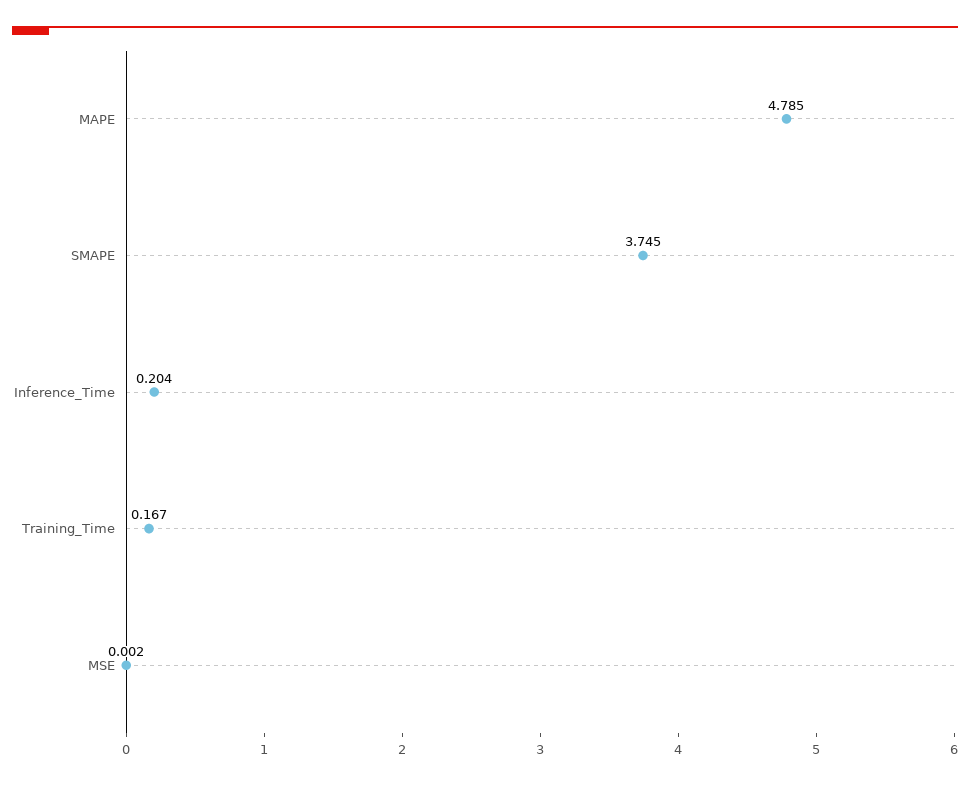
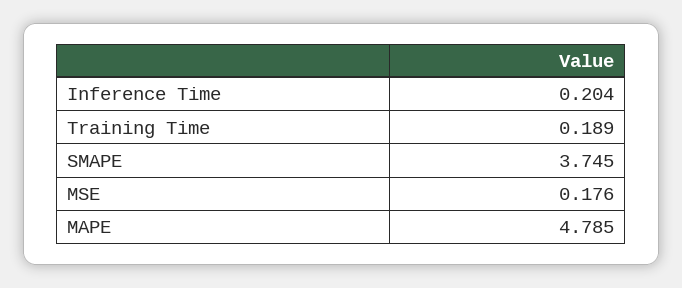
  {
    "MAPE": 4.785,
    "SMAPE": 3.745,
    "Inference_Time": 0.204,
-   "Training_Time": 0.167,
+   "Training_Time": 0.189,
-   "MSE": 0.002
+   "MSE": 0.176
  }

